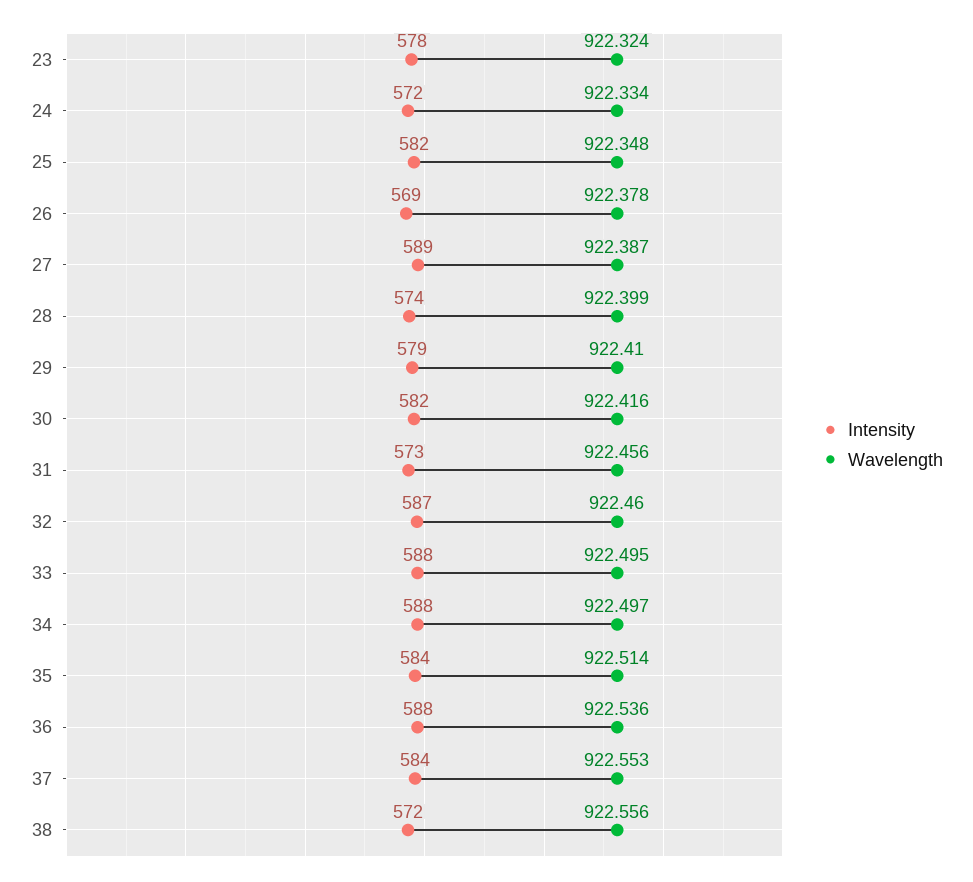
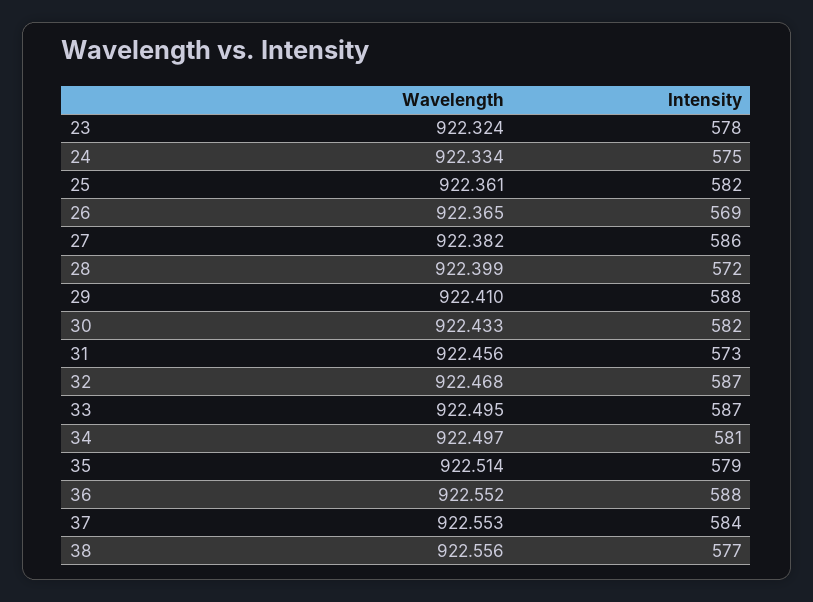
  {
    "Intensity": {
      "23": 578,
-     "24": 572,
+     "24": 575,
      "25": 582,
      "26": 569,
-     "27": 589,
+     "27": 586,
-     "28": 574,
+     "28": 572,
-     "29": 579,
+     "29": 588,
      "30": 582,
      "31": 573,
      "32": 587,
-     "33": 588,
+     "33": 587,
-     "34": 588,
+     "34": 581,
-     "35": 584,
+     "35": 579,
      "36": 588,
      "37": 584,
-     "38": 572
+     "38": 577
    },
    "Wavelength": {
      "23": 922.324,
      "24": 922.334,
-     "25": 922.348,
+     "25": 922.361,
-     "26": 922.378,
+     "26": 922.365,
-     "27": 922.387,
+     "27": 922.382,
      "28": 922.399,
      "29": 922.41,
-     "30": 922.416,
+     "30": 922.433,
      "31": 922.456,
-     "32": 922.46,
+     "32": 922.468,
      "33": 922.495,
      "34": 922.497,
      "35": 922.514,
-     "36": 922.536,
+     "36": 922.552,
      "37": 922.553,
      "38": 922.556
    }
  }

